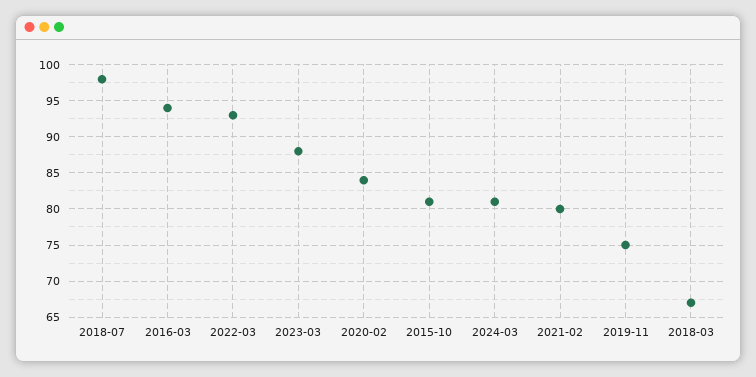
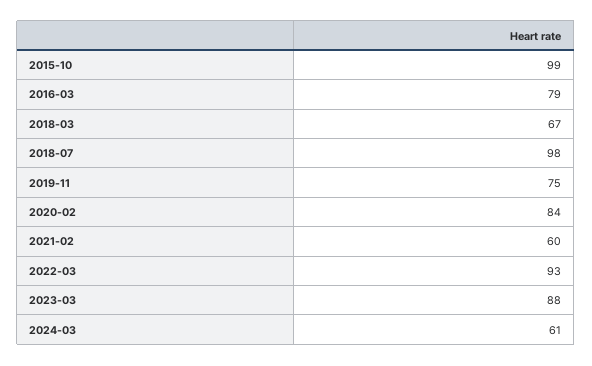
  {
    "2018-07": 98,
-   "2016-03": 94,
+   "2016-03": 79,
    "2022-03": 93,
    "2023-03": 88,
    "2020-02": 84,
-   "2015-10": 81,
+   "2015-10": 99,
-   "2024-03": 81,
+   "2024-03": 61,
-   "2021-02": 80,
+   "2021-02": 60,
    "2019-11": 75,
    "2018-03": 67
  }

